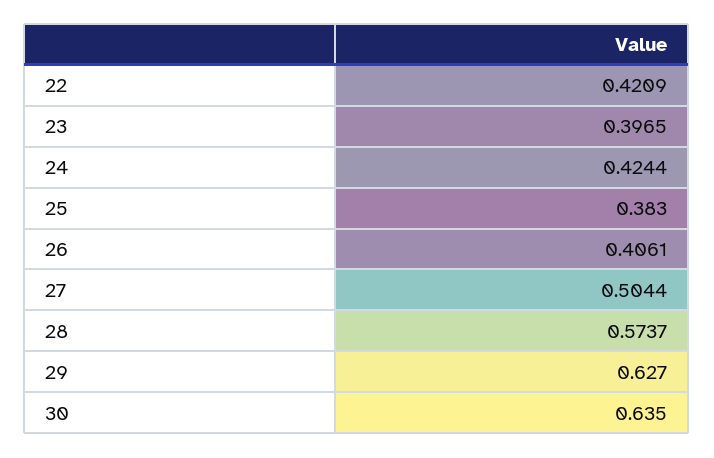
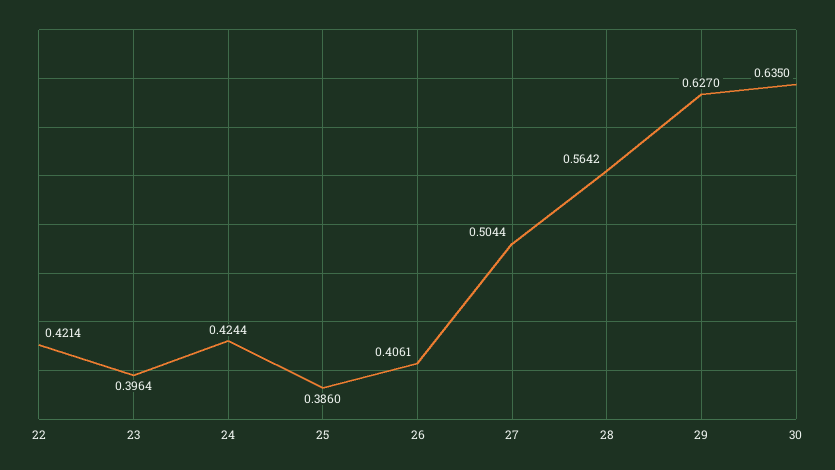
  {
-   "22": 0.4209,
+   "22": 0.4214,
-   "23": 0.3965,
+   "23": 0.3964,
    "24": 0.4244,
-   "25": 0.383,
+   "25": 0.386,
    "26": 0.4061,
    "27": 0.5044,
-   "28": 0.5737,
+   "28": 0.5642,
    "29": 0.627,
    "30": 0.635
  }

